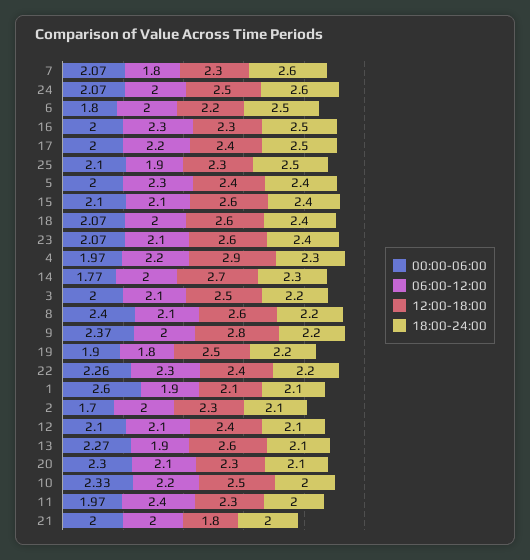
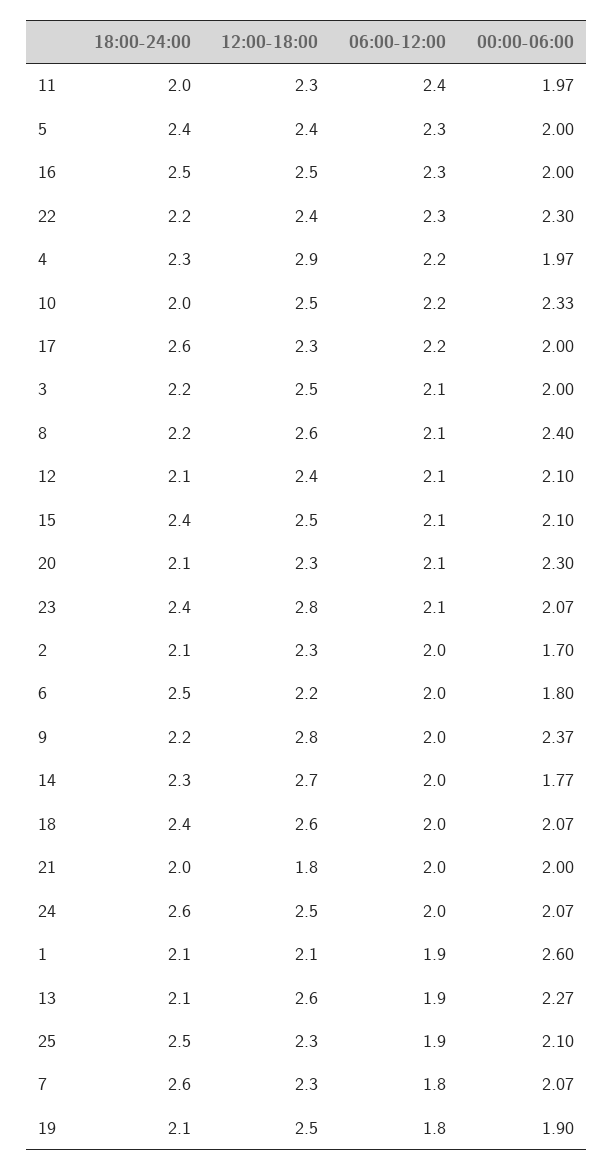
  {
    "00:00-06:00": {
      "7": 2.07,
      "24": 2.07,
      "6": 1.8,
      "16": 2,
      "17": 2,
      "25": 2.1,
      "5": 2,
      "15": 2.1,
      "18": 2.07,
      "23": 2.07,
      "4": 1.97,
      "14": 1.77,
      "3": 2,
      "8": 2.4,
      "9": 2.37,
      "19": 1.9,
-     "22": 2.26,
+     "22": 2.3,
      "1": 2.6,
      "2": 1.7,
      "12": 2.1,
      "13": 2.27,
      "20": 2.3,
      "10": 2.33,
      "11": 1.97,
      "21": 2
    },
    "06:00-12:00": {
      "7": 1.8,
      "24": 2,
      "6": 2,
      "16": 2.3,
      "17": 2.2,
      "25": 1.9,
      "5": 2.3,
      "15": 2.1,
      "18": 2,
      "23": 2.1,
      "4": 2.2,
      "14": 2,
      "3": 2.1,
      "8": 2.1,
      "9": 2,
      "19": 1.8,
      "22": 2.3,
      "1": 1.9,
      "2": 2,
      "12": 2.1,
      "13": 1.9,
      "20": 2.1,
      "10": 2.2,
      "11": 2.4,
      "21": 2
    },
    "12:00-18:00": {
      "7": 2.3,
      "24": 2.5,
      "6": 2.2,
-     "16": 2.3,
+     "16": 2.5,
-     "17": 2.4,
+     "17": 2.3,
      "25": 2.3,
      "5": 2.4,
-     "15": 2.6,
+     "15": 2.5,
      "18": 2.6,
-     "23": 2.6,
+     "23": 2.8,
      "4": 2.9,
      "14": 2.7,
      "3": 2.5,
      "8": 2.6,
      "9": 2.8,
      "19": 2.5,
      "22": 2.4,
      "1": 2.1,
      "2": 2.3,
      "12": 2.4,
      "13": 2.6,
      "20": 2.3,
      "10": 2.5,
      "11": 2.3,
      "21": 1.8
    },
    "18:00-24:00": {
      "7": 2.6,
      "24": 2.6,
      "6": 2.5,
      "16": 2.5,
-     "17": 2.5,
+     "17": 2.6,
      "25": 2.5,
      "5": 2.4,
      "15": 2.4,
      "18": 2.4,
      "23": 2.4,
      "4": 2.3,
      "14": 2.3,
      "3": 2.2,
      "8": 2.2,
      "9": 2.2,
-     "19": 2.2,
+     "19": 2.1,
      "22": 2.2,
      "1": 2.1,
      "2": 2.1,
      "12": 2.1,
      "13": 2.1,
      "20": 2.1,
      "10": 2,
      "11": 2,
      "21": 2
    }
  }

